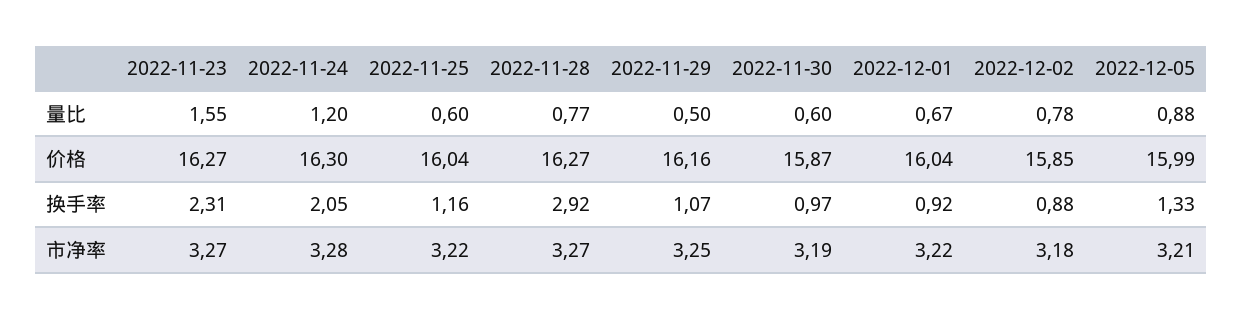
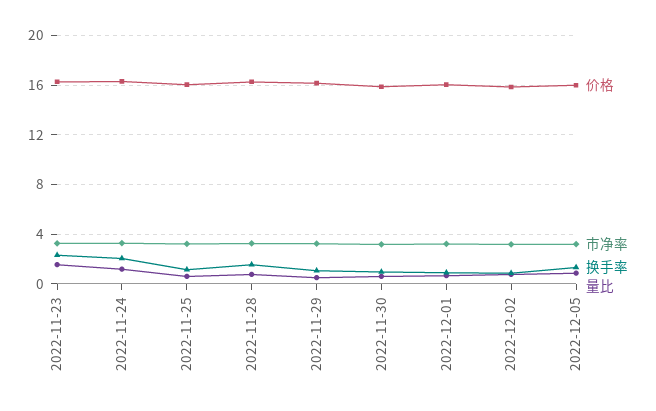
  {
    "量比": {
      "2022-11-23": 1.55,
      "2022-11-24": 1.2,
      "2022-11-25": 0.6,
      "2022-11-28": 0.77,
      "2022-11-29": 0.5,
      "2022-11-30": 0.6,
      "2022-12-01": 0.67,
      "2022-12-02": 0.78,
      "2022-12-05": 0.88
    },
    "价格": {
      "2022-11-23": 16.27,
      "2022-11-24": 16.3,
      "2022-11-25": 16.04,
      "2022-11-28": 16.27,
      "2022-11-29": 16.16,
      "2022-11-30": 15.87,
      "2022-12-01": 16.04,
      "2022-12-02": 15.85,
      "2022-12-05": 15.99
    },
    "换手率": {
      "2022-11-23": 2.31,
      "2022-11-24": 2.05,
      "2022-11-25": 1.16,
-     "2022-11-28": 2.92,
+     "2022-11-28": 1.5,
      "2022-11-29": 1.07,
      "2022-11-30": 0.97,
      "2022-12-01": 0.92,
      "2022-12-02": 0.88,
      "2022-12-05": 1.33
    },
    "市净率": {
      "2022-11-23": 3.27,
      "2022-11-24": 3.28,
      "2022-11-25": 3.22,
      "2022-11-28": 3.27,
      "2022-11-29": 3.25,
      "2022-11-30": 3.19,
      "2022-12-01": 3.22,
      "2022-12-02": 3.18,
      "2022-12-05": 3.21
    }
  }

